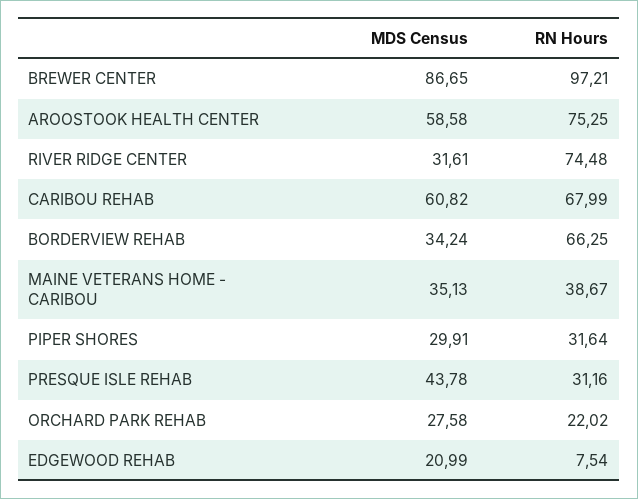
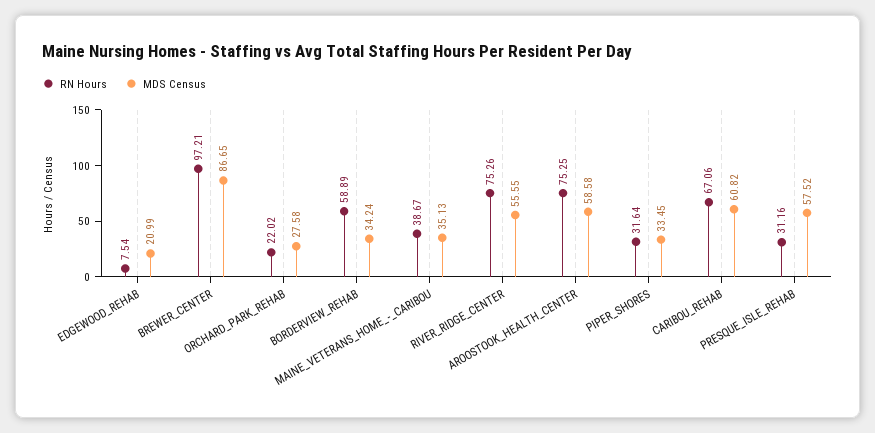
  {
    "MDS Census": {
      "BREWER CENTER": 86.65,
      "AROOSTOOK HEALTH CENTER": 58.58,
-     "RIVER RIDGE CENTER": 31.61,
+     "RIVER RIDGE CENTER": 55.55,
      "CARIBOU REHAB": 60.82,
      "BORDERVIEW REHAB": 34.24,
      "MAINE VETERANS HOME - CARIBOU": 35.13,
-     "PIPER SHORES": 29.91,
+     "PIPER SHORES": 33.45,
-     "PRESQUE ISLE REHAB": 43.78,
+     "PRESQUE ISLE REHAB": 57.52,
      "ORCHARD PARK REHAB": 27.58,
      "EDGEWOOD REHAB": 20.99
    },
    "RN Hours": {
      "BREWER CENTER": 97.21,
      "AROOSTOOK HEALTH CENTER": 75.25,
-     "RIVER RIDGE CENTER": 74.48,
+     "RIVER RIDGE CENTER": 75.26,
-     "CARIBOU REHAB": 67.99,
+     "CARIBOU REHAB": 67.06,
-     "BORDERVIEW REHAB": 66.25,
+     "BORDERVIEW REHAB": 58.89,
      "MAINE VETERANS HOME - CARIBOU": 38.67,
      "PIPER SHORES": 31.64,
      "PRESQUE ISLE REHAB": 31.16,
      "ORCHARD PARK REHAB": 22.02,
      "EDGEWOOD REHAB": 7.54
    }
  }

